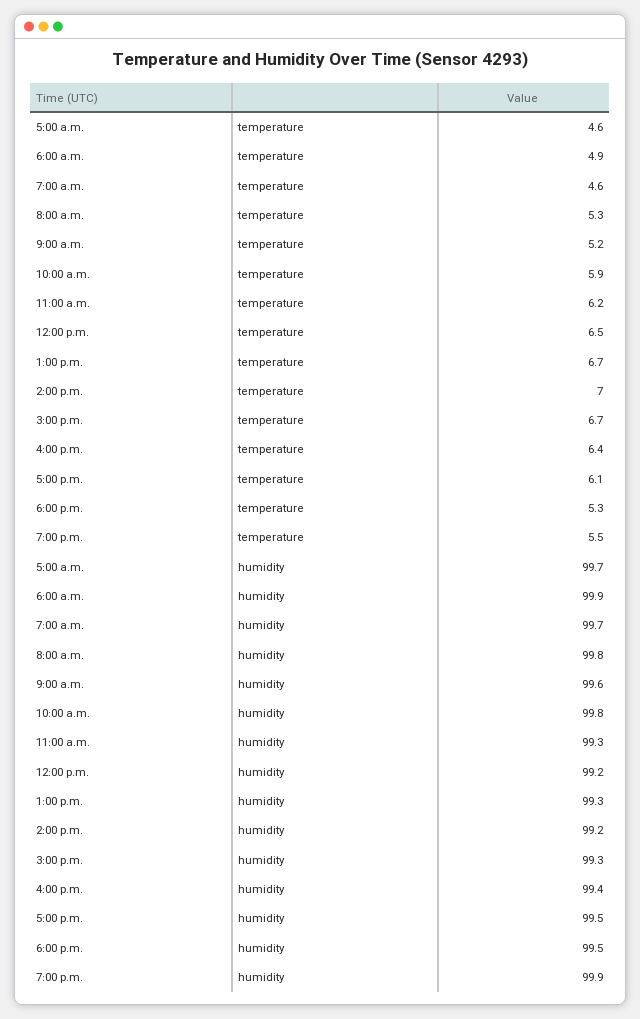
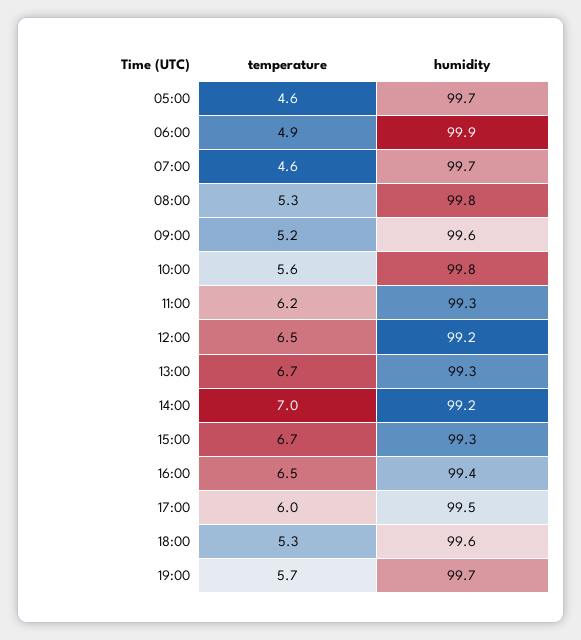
  {
    "5:00 a.m.": {
      "temperature": 4.6,
      "humidity": 99.7
    },
    "6:00 a.m.": {
      "temperature": 4.9,
      "humidity": 99.9
    },
    "7:00 a.m.": {
      "temperature": 4.6,
      "humidity": 99.7
    },
    "8:00 a.m.": {
      "temperature": 5.3,
      "humidity": 99.8
    },
    "9:00 a.m.": {
      "temperature": 5.2,
      "humidity": 99.6
    },
    "10:00 a.m.": {
-     "temperature": 5.9,
+     "temperature": 5.6,
      "humidity": 99.8
    },
    "11:00 a.m.": {
      "temperature": 6.2,
      "humidity": 99.3
    },
    "12:00 p.m.": {
      "temperature": 6.5,
      "humidity": 99.2
    },
    "1:00 p.m.": {
      "temperature": 6.7,
      "humidity": 99.3
    },
    "2:00 p.m.": {
      "temperature": 7,
      "humidity": 99.2
    },
    "3:00 p.m.": {
      "temperature": 6.7,
      "humidity": 99.3
    },
    "4:00 p.m.": {
-     "temperature": 6.4,
+     "temperature": 6.5,
      "humidity": 99.4
    },
    "5:00 p.m.": {
-     "temperature": 6.1,
+     "temperature": 6,
      "humidity": 99.5
    },
    "6:00 p.m.": {
      "temperature": 5.3,
-     "humidity": 99.5
+     "humidity": 99.6
    },
    "7:00 p.m.": {
-     "temperature": 5.5,
+     "temperature": 5.7,
-     "humidity": 99.9
+     "humidity": 99.7
    }
  }

